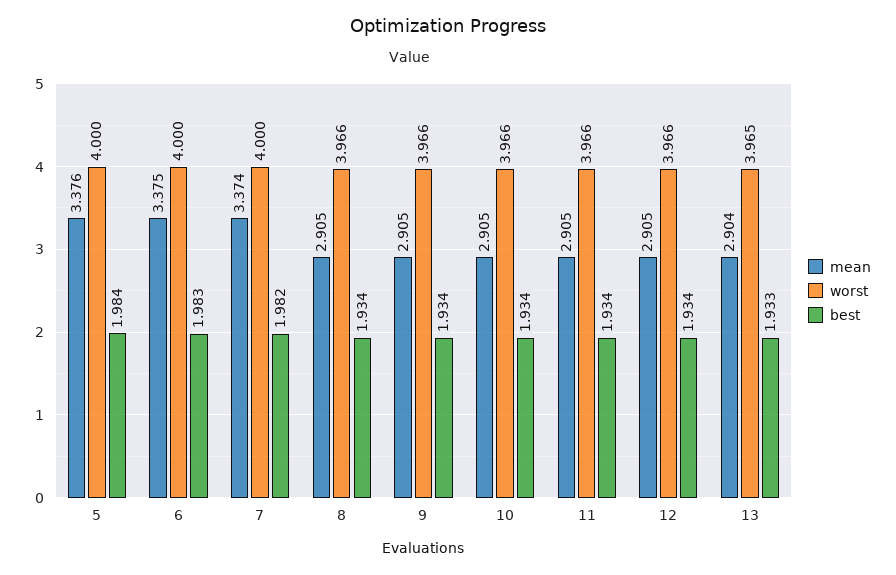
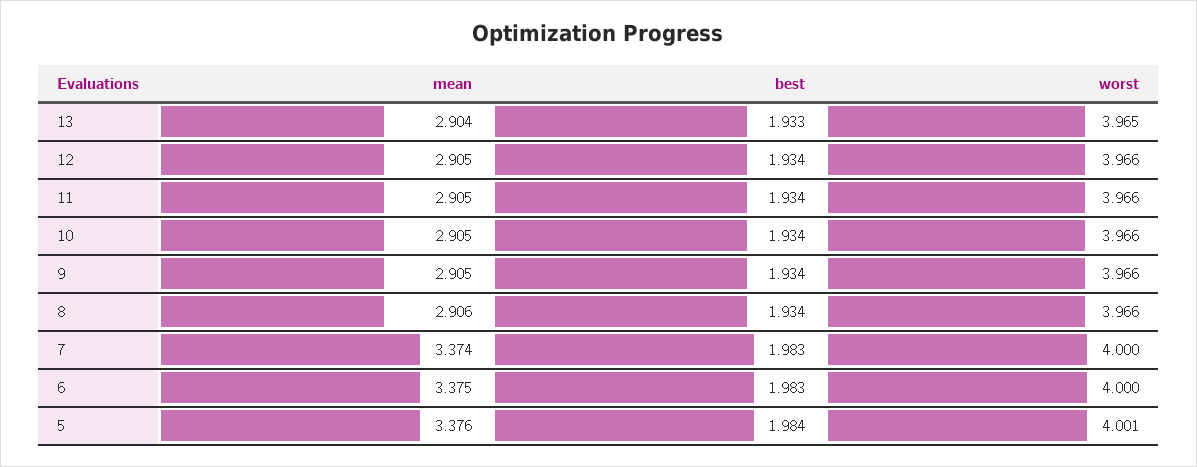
  {
    "mean": {
      "5": 3.376,
      "6": 3.375,
      "7": 3.374,
-     "8": 2.905,
+     "8": 2.906,
      "9": 2.905,
      "10": 2.905,
      "11": 2.905,
      "12": 2.905,
      "13": 2.904
    },
    "worst": {
-     "5": 4,
+     "5": 4.001,
      "6": 4,
      "7": 4,
      "8": 3.966,
      "9": 3.966,
      "10": 3.966,
      "11": 3.966,
      "12": 3.966,
      "13": 3.965
    },
    "best": {
      "5": 1.984,
      "6": 1.983,
-     "7": 1.982,
+     "7": 1.983,
      "8": 1.934,
      "9": 1.934,
      "10": 1.934,
      "11": 1.934,
      "12": 1.934,
      "13": 1.933
    }
  }

